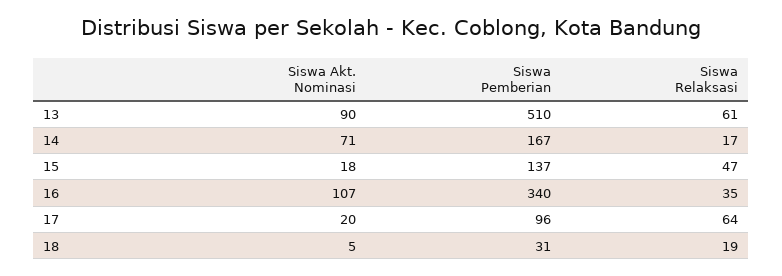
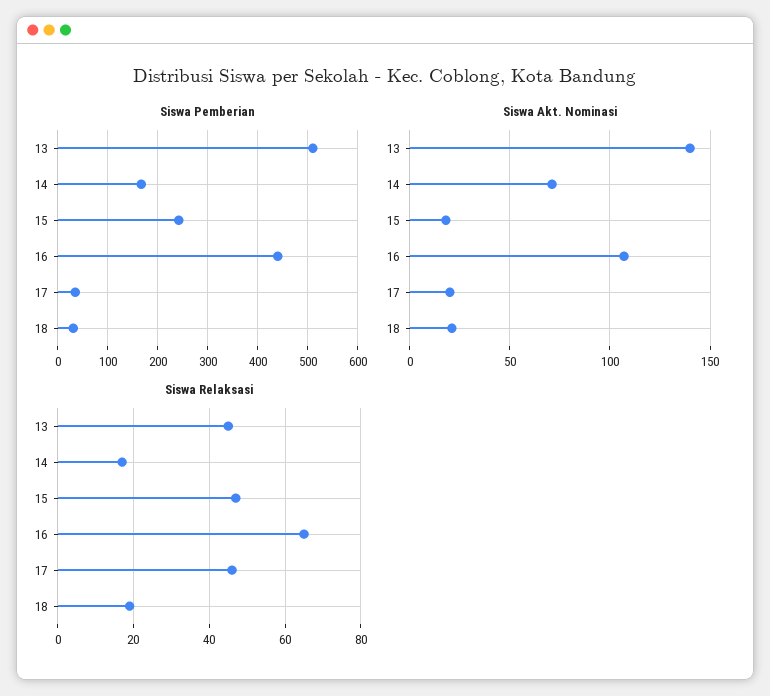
  {
    "Siswa Akt. Nominasi": {
-     "13": 90,
+     "13": 140,
      "14": 71,
      "15": 18,
      "16": 107,
      "17": 20,
-     "18": 5
+     "18": 20
    },
    "Siswa Pemberian": {
      "13": 510,
      "14": 167,
-     "15": 137,
+     "15": 240,
-     "16": 340,
+     "16": 440,
-     "17": 96,
+     "17": 40,
      "18": 31
    },
    "Siswa Relaksasi": {
-     "13": 61,
+     "13": 45,
      "14": 17,
      "15": 47,
-     "16": 35,
+     "16": 65,
-     "17": 64,
+     "17": 45,
      "18": 19
    }
  }

